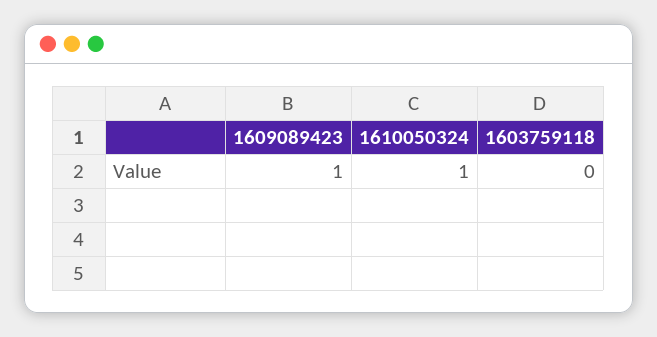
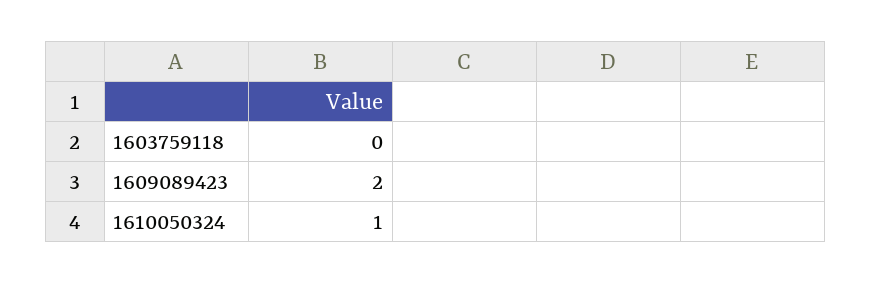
  {
-   "1609089423": 1,
+   "1609089423": 2,
    "1610050324": 1,
    "1603759118": 0
  }

